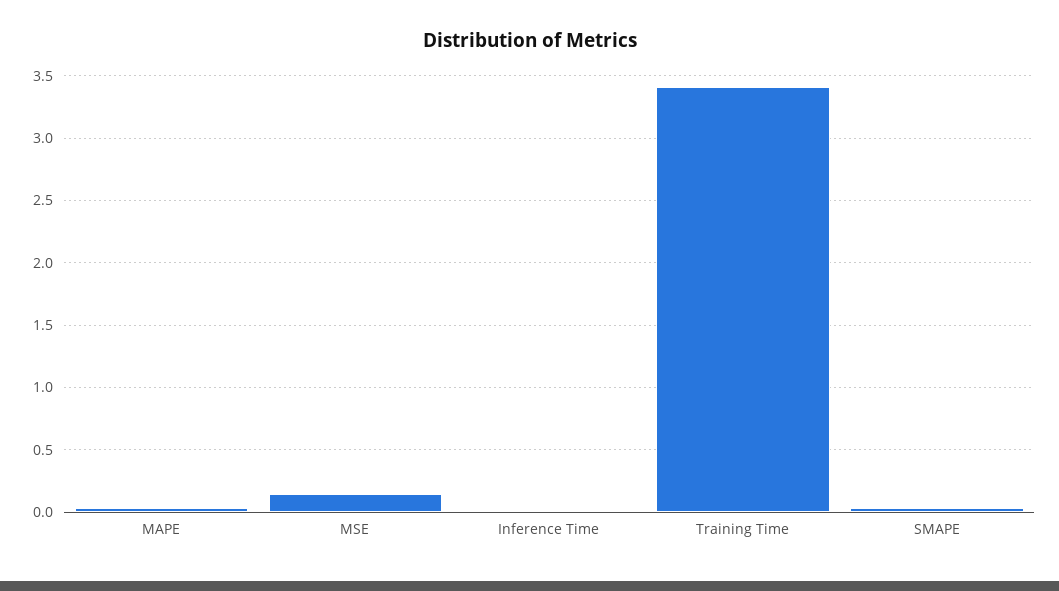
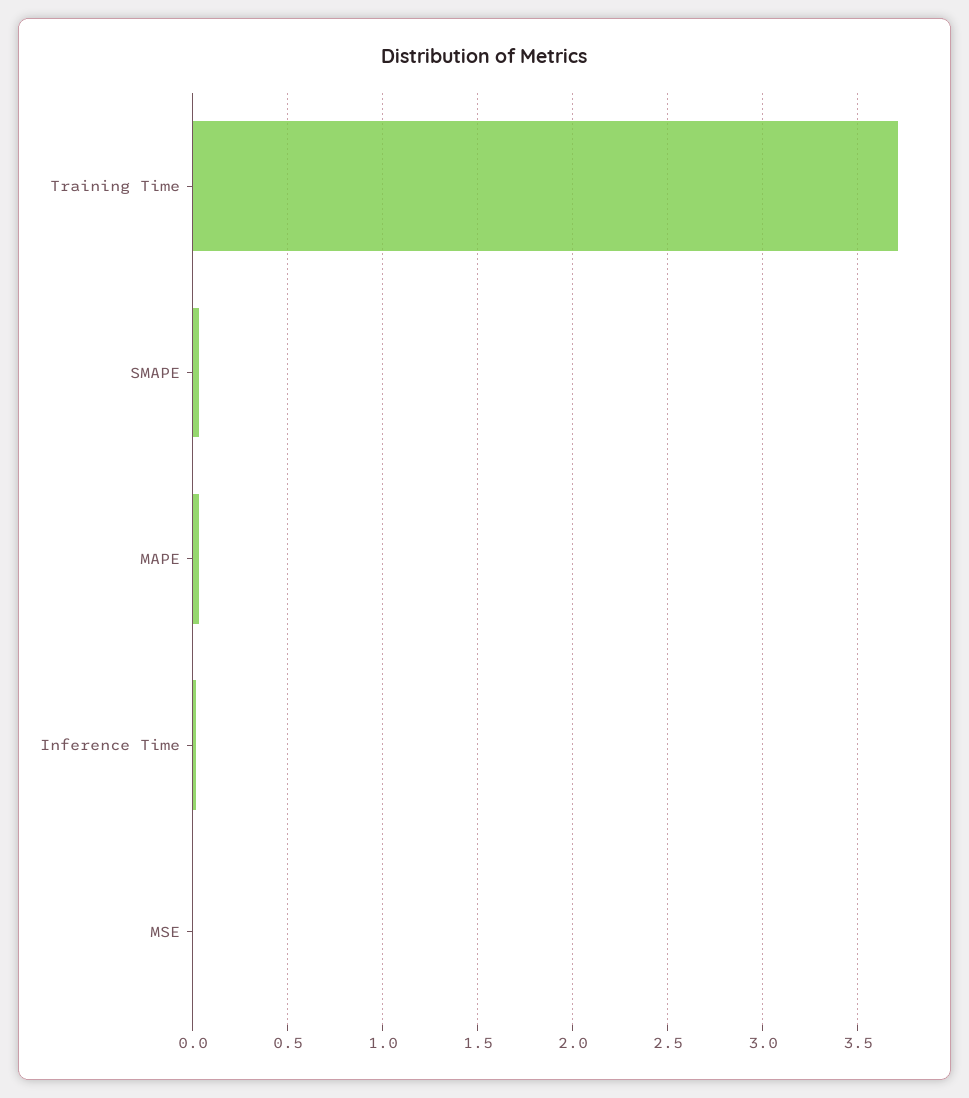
  {
    "MAPE": 0.05,
-   "MSE": 0.15,
+   "MSE": 0,
    "Inference Time": 0,
-   "Training Time": 3.4,
+   "Training Time": 3.7,
    "SMAPE": 0.05
  }

